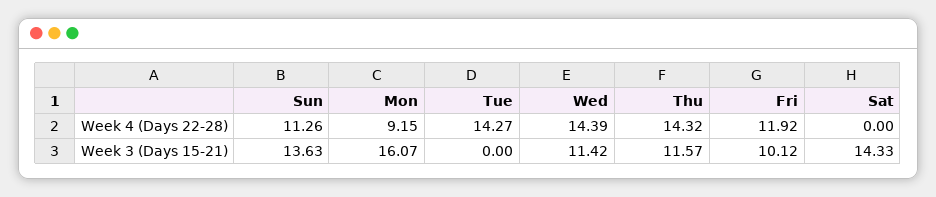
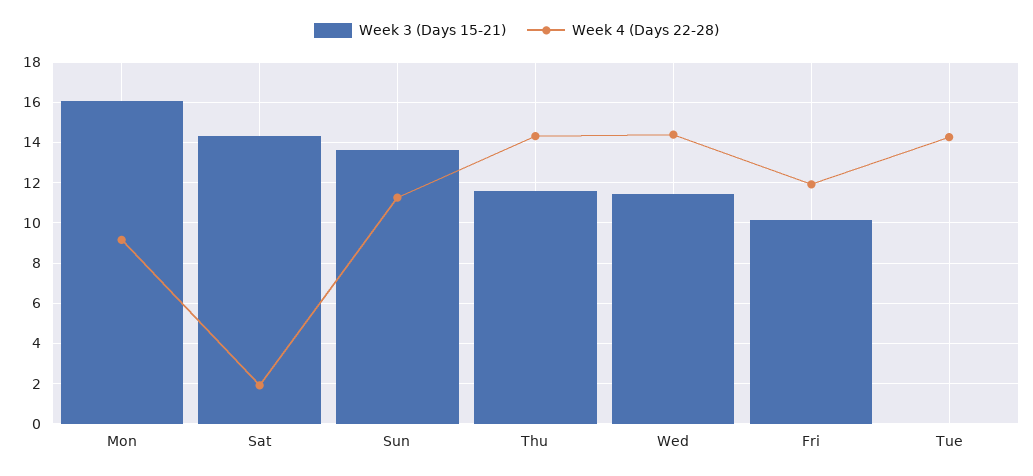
  {
    "Week 4 (Days 22-28)": {
      "Sun": 11.26,
      "Mon": 9.15,
      "Tue": 14.27,
      "Wed": 14.39,
      "Thu": 14.32,
      "Fri": 11.92,
-     "Sat": 0
+     "Sat": 2
    },
    "Week 3 (Days 15-21)": {
      "Sun": 13.63,
      "Mon": 16.07,
      "Tue": 0,
      "Wed": 11.42,
      "Thu": 11.57,
      "Fri": 10.12,
      "Sat": 14.33
    }
  }

